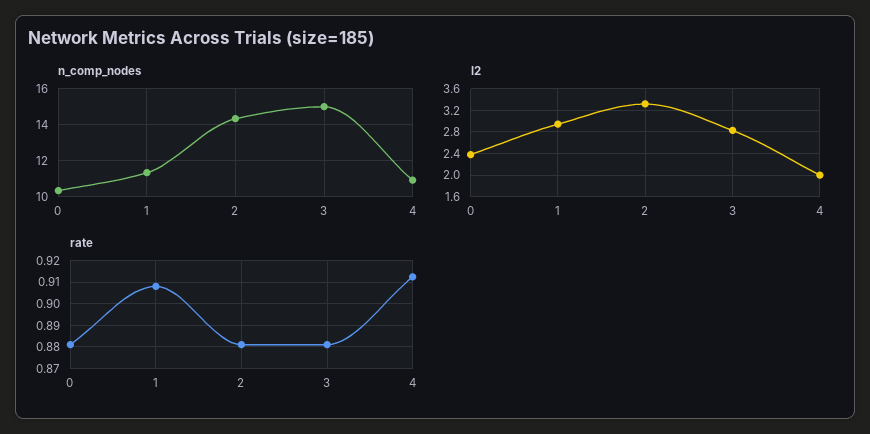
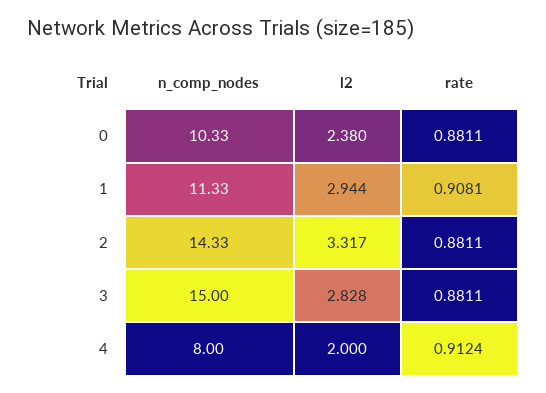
  {
    "n_comp_nodes": {
      "0": 10.33,
      "1": 11.33,
      "2": 14.33,
      "3": 15,
-     "4": 11
+     "4": 8
    },
    "l2": {
      "0": 2.38,
      "1": 2.944,
      "2": 3.317,
      "3": 2.828,
      "4": 2
    },
    "rate": {
      "0": 0.8811,
      "1": 0.9081,
      "2": 0.8811,
      "3": 0.8811,
      "4": 0.9124
    }
  }

